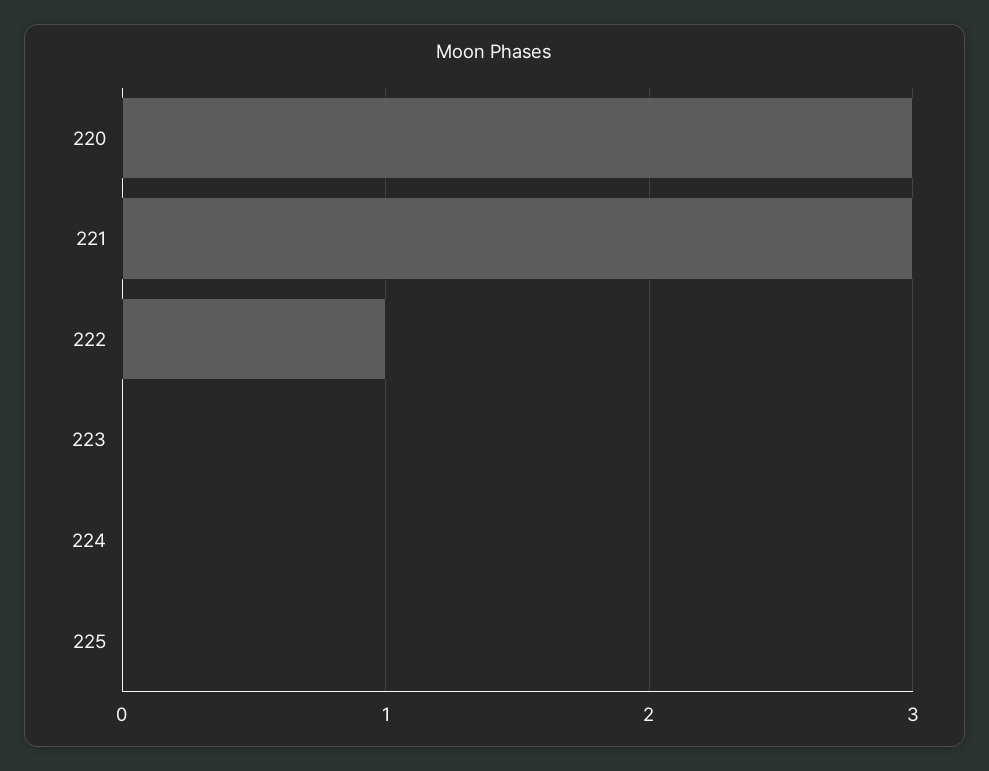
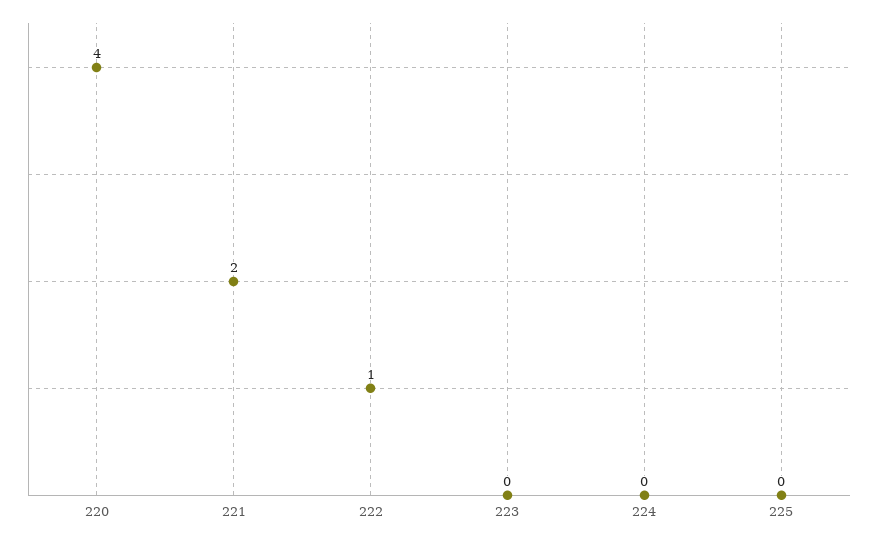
  {
-   "220": 3,
+   "220": 4,
-   "221": 3,
+   "221": 2,
    "222": 1,
    "223": 0,
    "224": 0,
    "225": 0
  }

